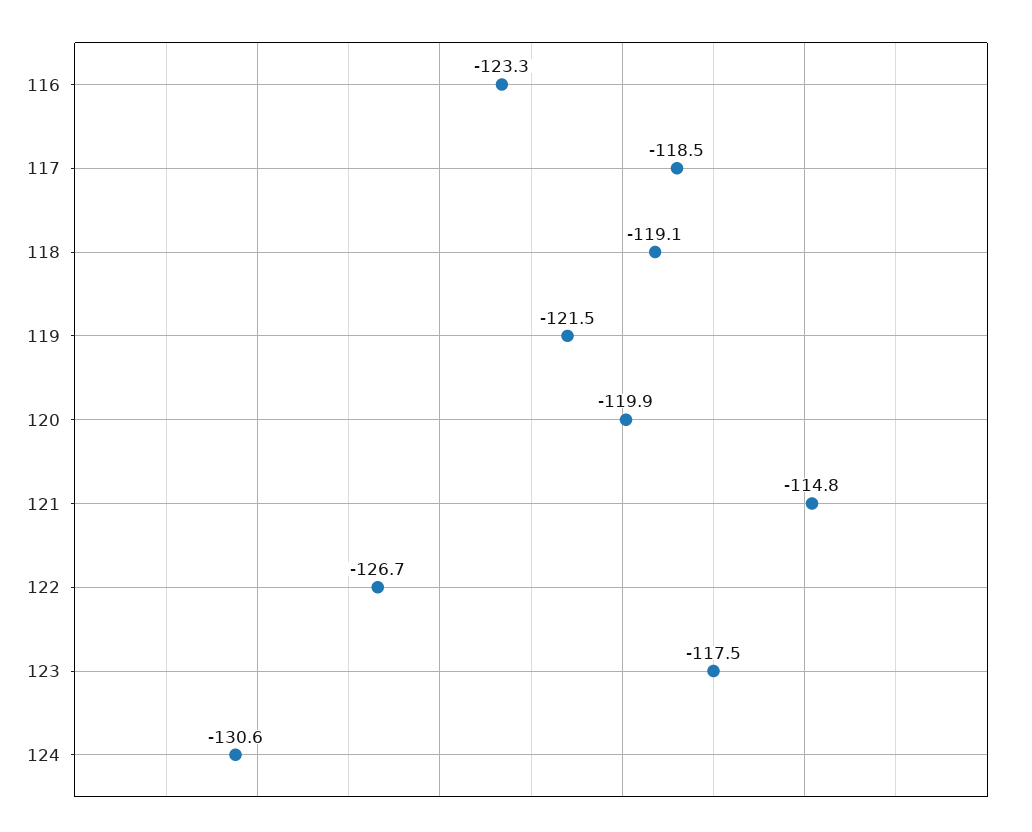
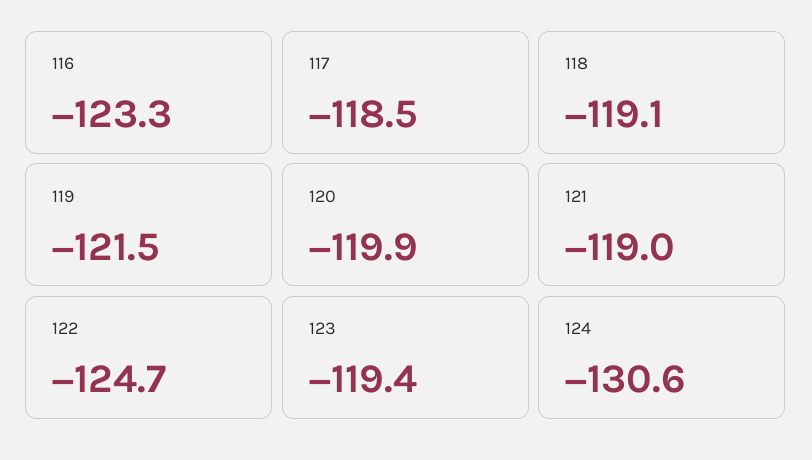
  {
    "116": -123.3,
    "117": -118.5,
    "118": -119.1,
    "119": -121.5,
    "120": -119.9,
-   "121": -114.8,
+   "121": -119,
-   "122": -126.7,
+   "122": -124.7,
-   "123": -117.5,
+   "123": -119.4,
    "124": -130.6
  }

